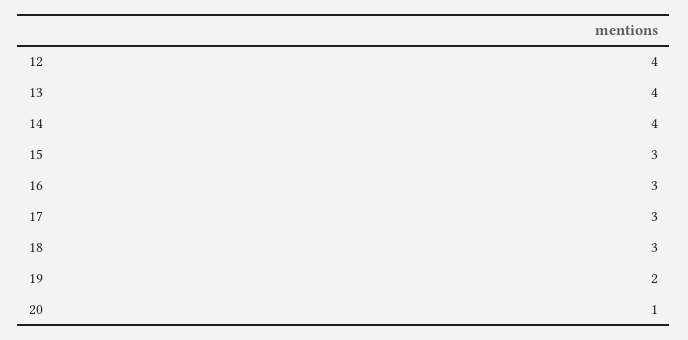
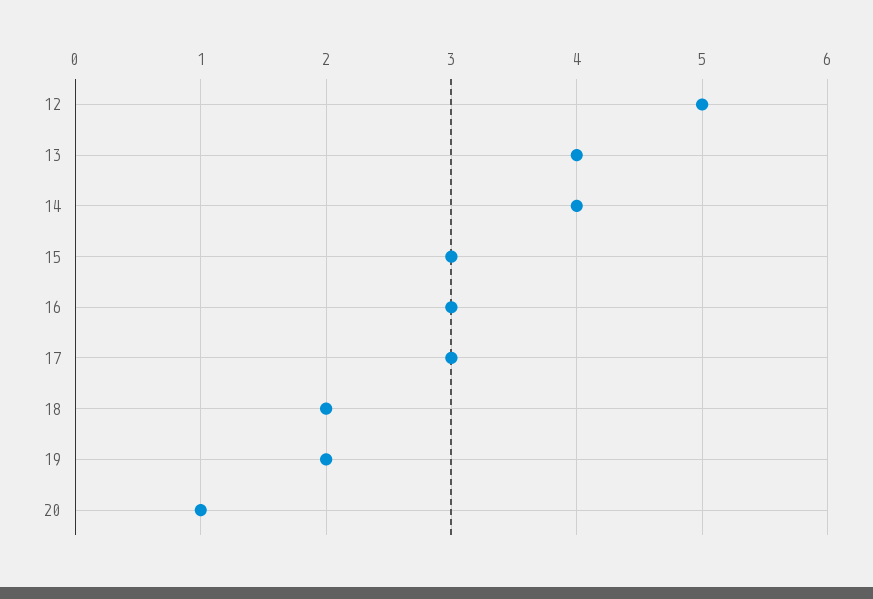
  {
-   "12": 4,
+   "12": 5,
    "13": 4,
    "14": 4,
    "15": 3,
    "16": 3,
    "17": 3,
-   "18": 3,
+   "18": 2,
    "19": 2,
    "20": 1
  }

